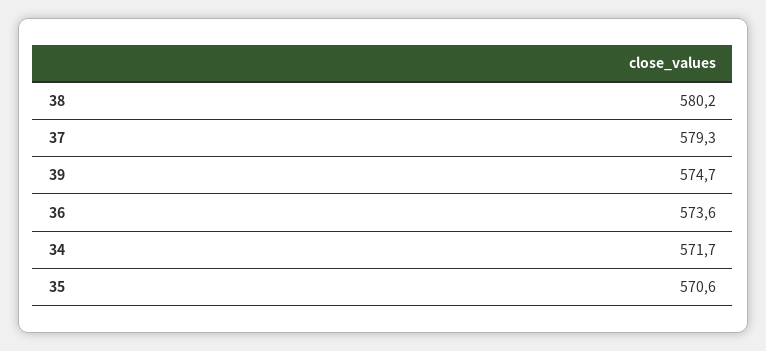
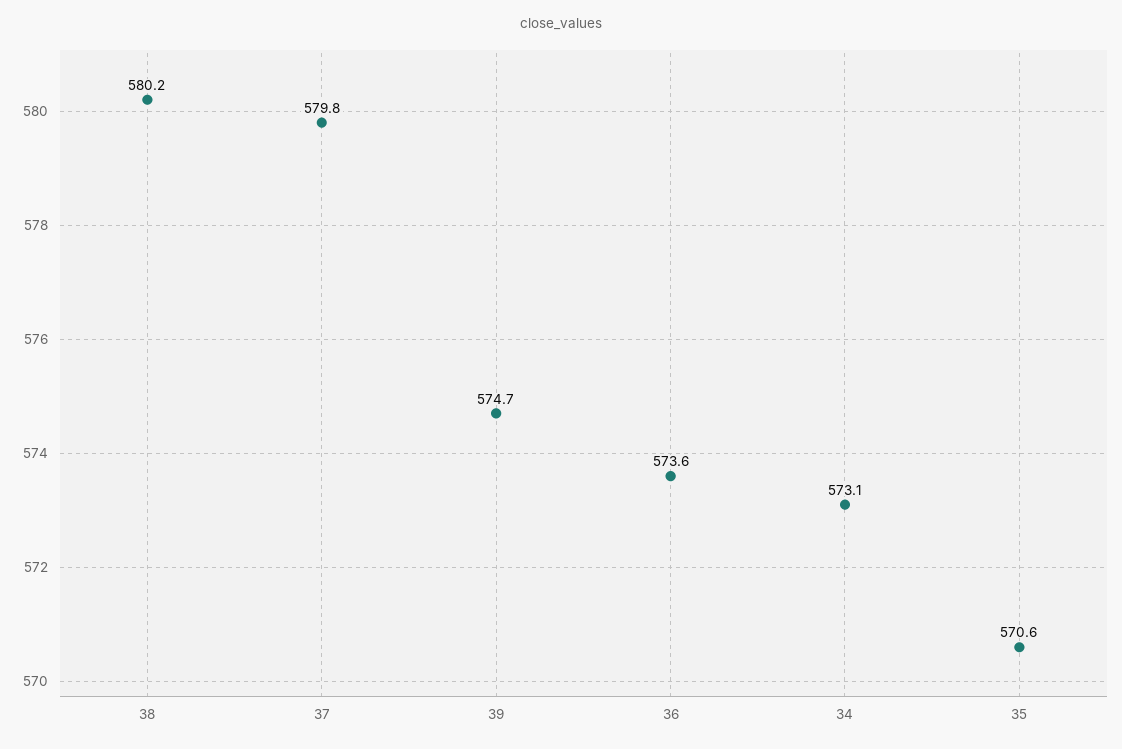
  {
    "38": 580.2,
-   "37": 579.3,
+   "37": 579.8,
    "39": 574.7,
    "36": 573.6,
-   "34": 571.7,
+   "34": 573.1,
    "35": 570.6
  }

